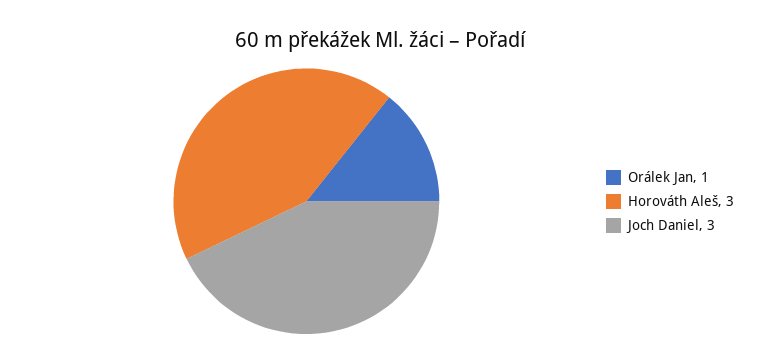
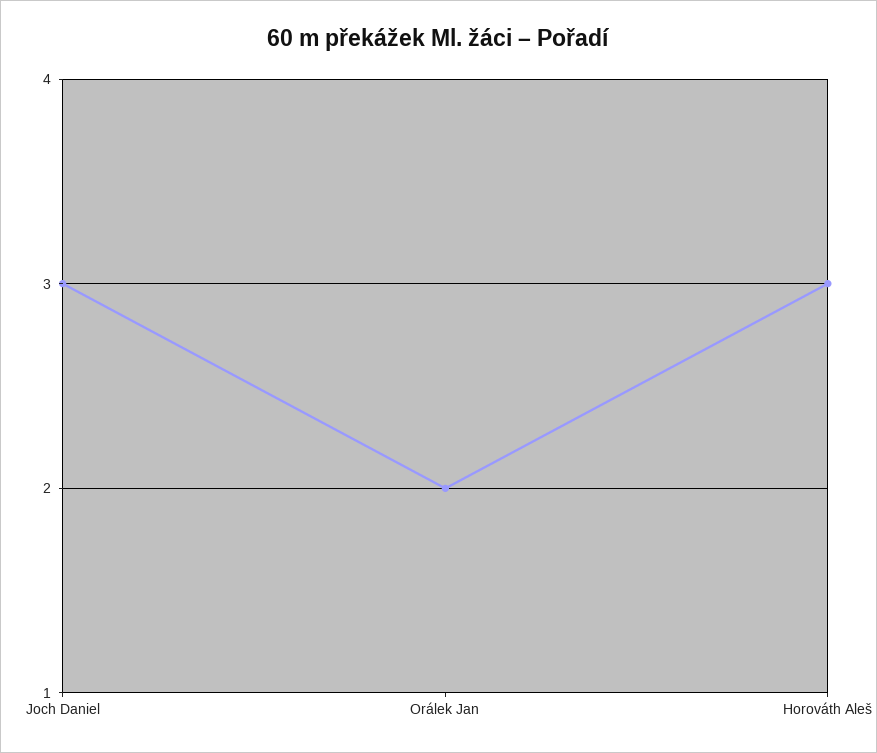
  {
-   "Orálek Jan": 1,
+   "Orálek Jan": 2,
    "Horováth Aleš": 3,
    "Joch Daniel": 3
  }

